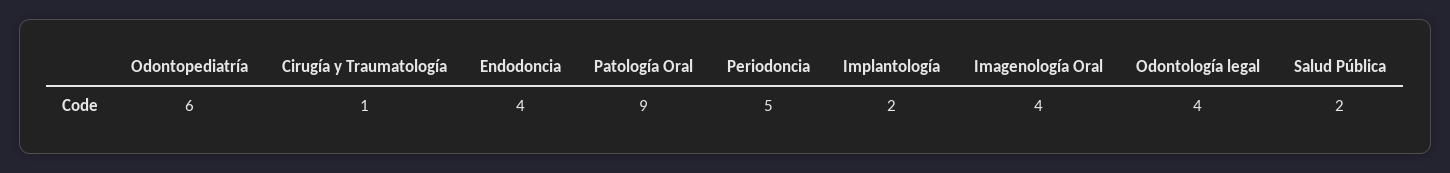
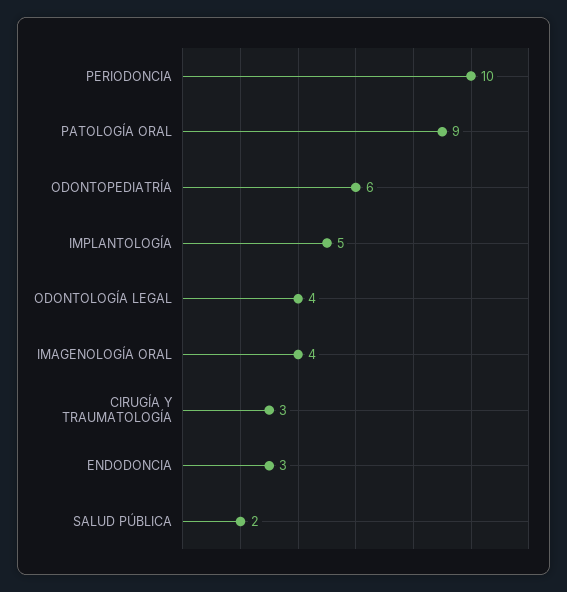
  {
    "Odontopediatría": 6,
-   "Cirugía y Traumatología": 1,
+   "Cirugía y Traumatología": 3,
-   "Endodoncia": 4,
+   "Endodoncia": 3,
    "Patología Oral": 9,
-   "Periodoncia": 5,
+   "Periodoncia": 10,
-   "Implantología": 2,
+   "Implantología": 5,
    "Imagenología Oral": 4,
    "Odontología legal": 4,
    "Salud Pública": 2
  }

